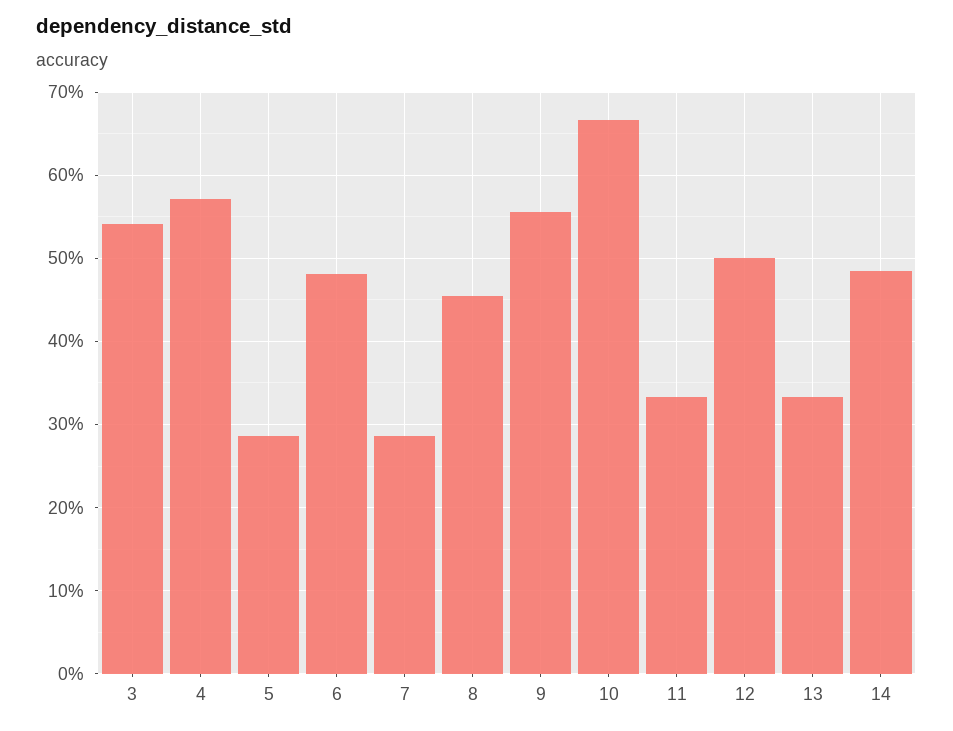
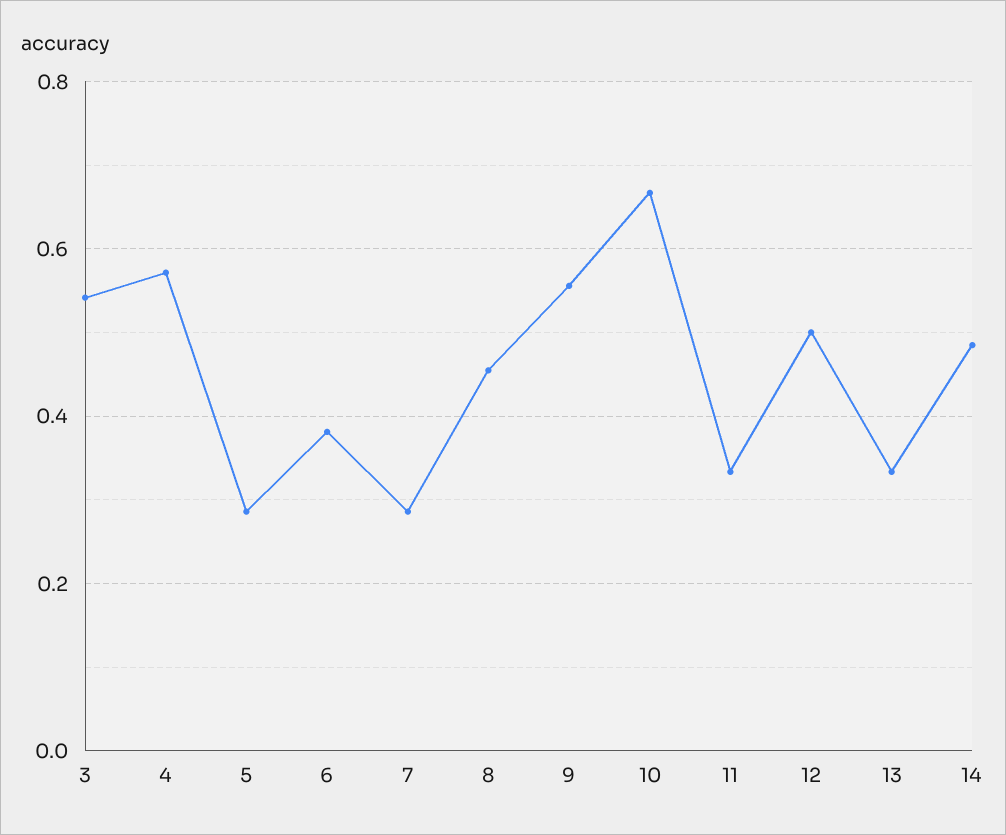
  {
    "3": 0.54,
    "4": 0.57,
    "5": 0.29,
-   "6": 0.48,
+   "6": 0.38,
    "7": 0.29,
    "8": 0.45,
    "9": 0.56,
    "10": 0.67,
    "11": 0.33,
    "12": 0.5,
    "13": 0.33,
    "14": 0.48
  }

